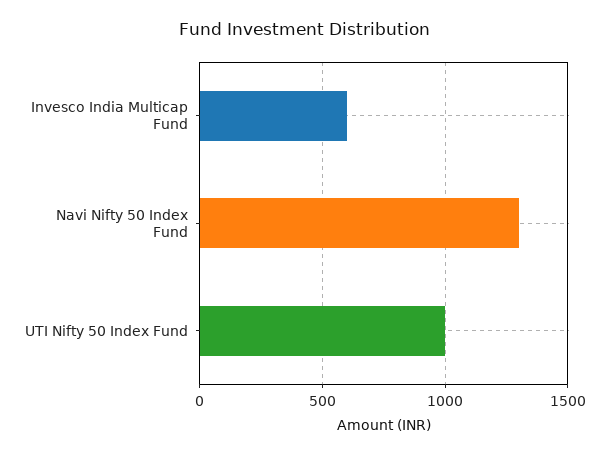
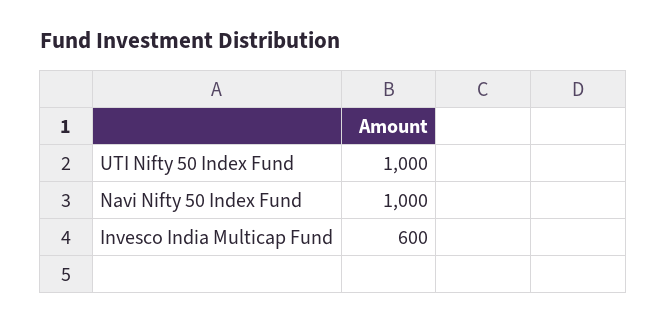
  {
    "Invesco India Multicap Fund": 600,
-   "Navi Nifty 50 Index Fund": 1300,
+   "Navi Nifty 50 Index Fund": 1000,
    "UTI Nifty 50 Index Fund": 1000
  }

